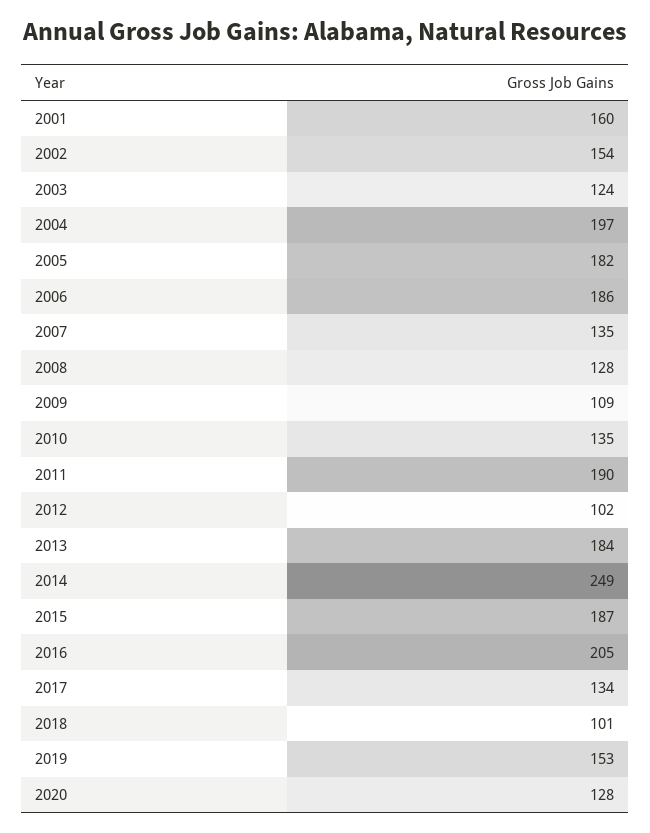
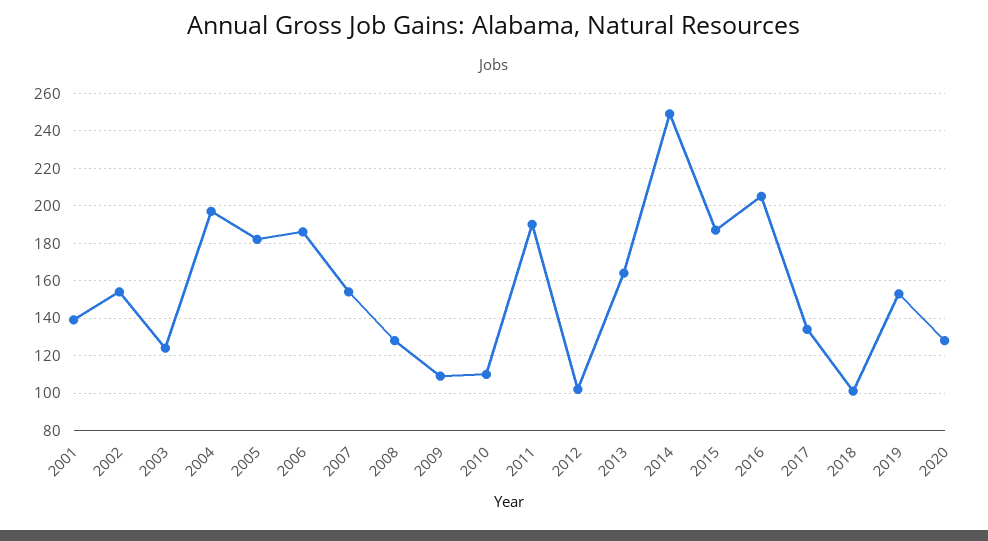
  {
-   "2001": 160,
+   "2001": 140,
    "2002": 154,
    "2003": 124,
    "2004": 197,
    "2005": 182,
    "2006": 186,
-   "2007": 135,
+   "2007": 155,
    "2008": 128,
    "2009": 109,
-   "2010": 135,
+   "2010": 110,
    "2011": 190,
    "2012": 102,
-   "2013": 184,
+   "2013": 165,
    "2014": 249,
    "2015": 187,
    "2016": 205,
    "2017": 134,
    "2018": 101,
    "2019": 153,
    "2020": 128
  }

